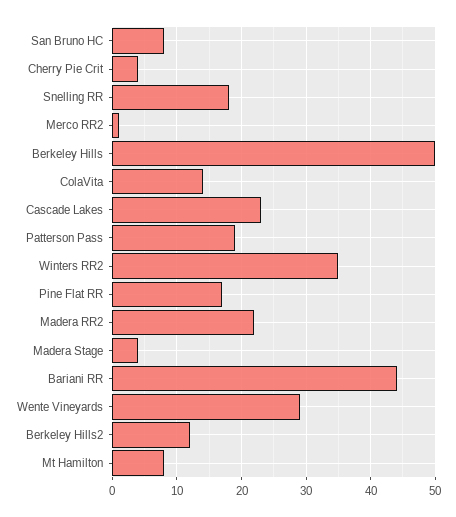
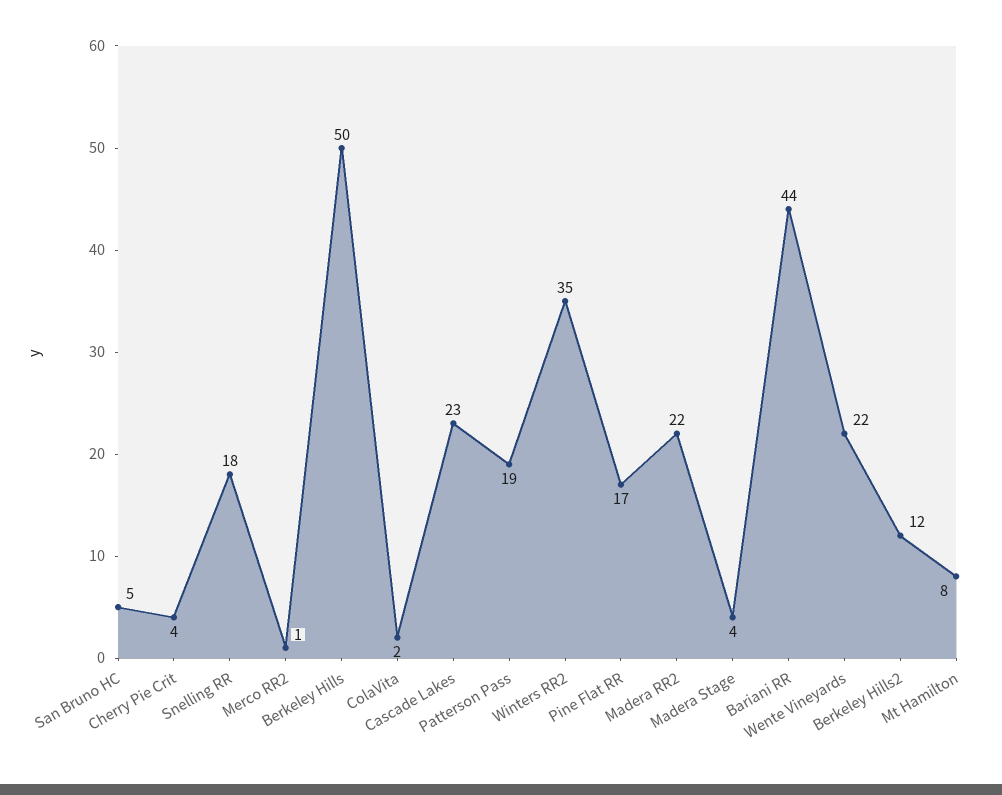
  {
-   "San Bruno HС": 8,
+   "San Bruno HС": 5,
    "Cherry Pie Crit": 4,
    "Snelling RR": 18,
    "Merco RR2": 1,
    "Berkeley Hills": 50,
-   "ColaVita": 14,
+   "ColaVita": 2,
    "Cascade Lakes": 23,
    "Patterson Pass": 19,
    "Winters RR2": 35,
    "Pine Flat RR": 17,
    "Madera RR2": 22,
    "Madera Stage": 4,
    "Bariani RR": 44,
-   "Wente Vineyards": 29,
+   "Wente Vineyards": 22,
    "Berkeley Hills2": 12,
    "Mt Hamilton": 8
  }

